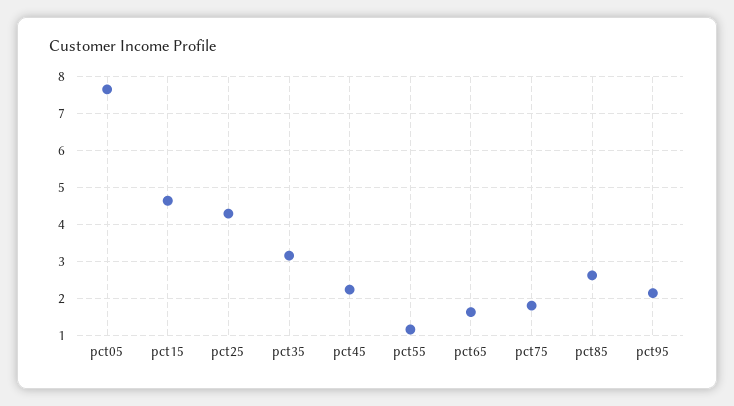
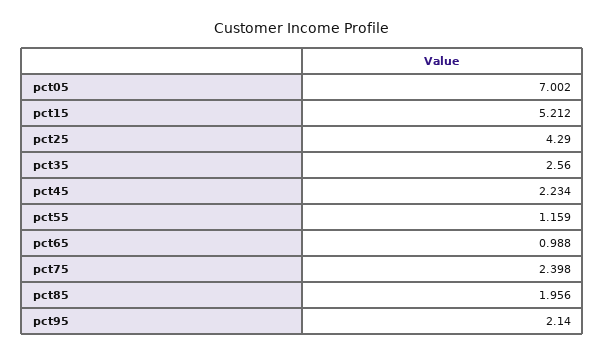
  {
-   "pct05": 7.6,
+   "pct05": 7.002,
-   "pct15": 4.6,
+   "pct15": 5.212,
    "pct25": 4.29,
-   "pct35": 3.2,
+   "pct35": 2.56,
    "pct45": 2.234,
    "pct55": 1.159,
-   "pct65": 1.6,
+   "pct65": 0.988,
-   "pct75": 1.8,
+   "pct75": 2.398,
-   "pct85": 2.6,
+   "pct85": 1.956,
    "pct95": 2.14
  }

